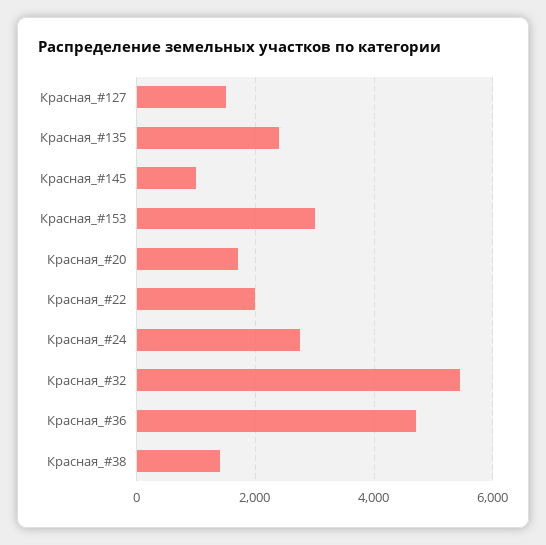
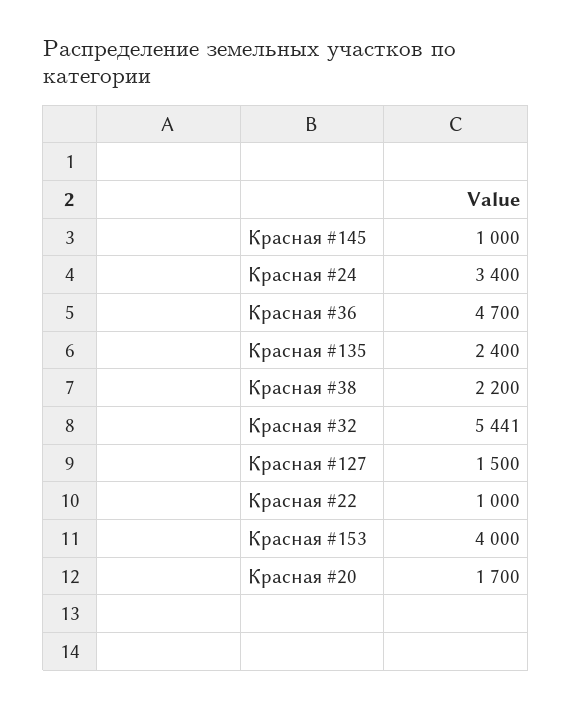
  {
    "Красная_#127": 1500,
    "Красная_#135": 2400,
    "Красная_#145": 1000,
-   "Красная_#153": 3000,
+   "Красная_#153": 4000,
    "Красная_#20": 1700,
-   "Красная_#22": 2000,
+   "Красная_#22": 1000,
-   "Красная_#24": 2800,
+   "Красная_#24": 3400,
    "Красная_#32": 5441,
    "Красная_#36": 4700,
-   "Красная_#38": 1400
+   "Красная_#38": 2200
  }

